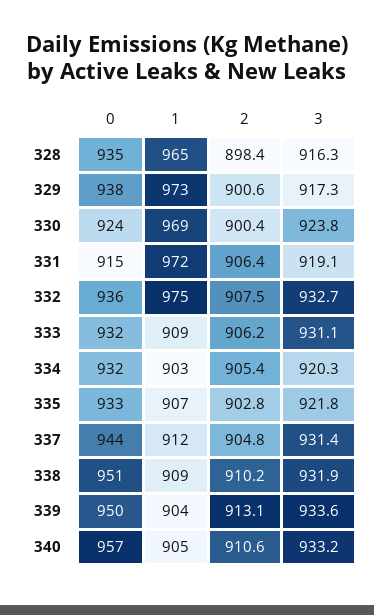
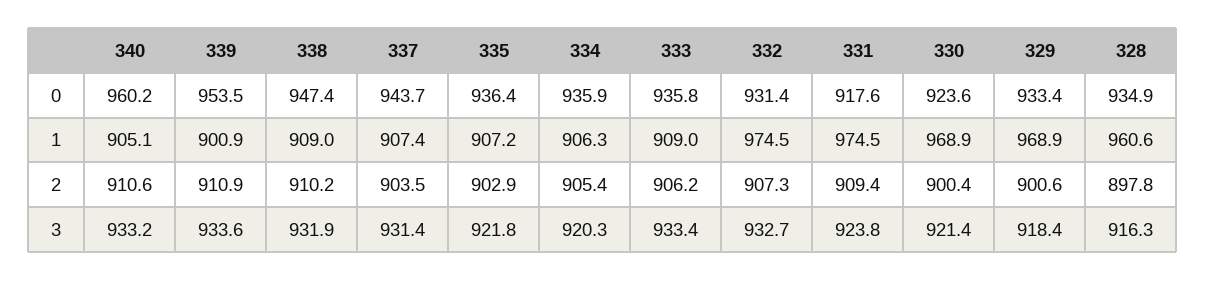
  {
    "0": {
      "328": 934.9,
-     "329": 938,
+     "329": 933.4,
      "330": 923.6,
-     "331": 915,
+     "331": 917.6,
-     "332": 936,
+     "332": 931.4,
-     "333": 932,
+     "333": 935.8,
-     "334": 932,
+     "334": 935.9,
-     "335": 933,
+     "335": 936.4,
      "337": 943.7,
-     "338": 951,
+     "338": 947.4,
-     "339": 950,
+     "339": 953.5,
-     "340": 957
+     "340": 960.2
    },
    "1": {
-     "328": 965,
+     "328": 960.6,
-     "329": 973,
+     "329": 968.9,
      "330": 968.9,
-     "331": 972,
+     "331": 974.5,
      "332": 974.5,
      "333": 909,
-     "334": 903,
+     "334": 906.3,
      "335": 907.2,
-     "337": 912,
+     "337": 907.4,
      "338": 909,
-     "339": 904,
+     "339": 900.9,
      "340": 905.1
    },
    "2": {
-     "328": 898.4,
+     "328": 897.8,
      "329": 900.6,
      "330": 900.4,
-     "331": 906.4,
+     "331": 909.4,
-     "332": 907.5,
+     "332": 907.3,
      "333": 906.2,
      "334": 905.4,
-     "335": 902.8,
+     "335": 902.9,
-     "337": 904.8,
+     "337": 903.5,
      "338": 910.2,
-     "339": 913.1,
+     "339": 910.9,
      "340": 910.6
    },
    "3": {
      "328": 916.3,
-     "329": 917.3,
+     "329": 918.4,
-     "330": 923.8,
+     "330": 921.4,
-     "331": 919.1,
+     "331": 923.8,
      "332": 932.7,
-     "333": 931.1,
+     "333": 933.4,
      "334": 920.3,
      "335": 921.8,
      "337": 931.4,
      "338": 931.9,
      "339": 933.6,
      "340": 933.2
    }
  }

